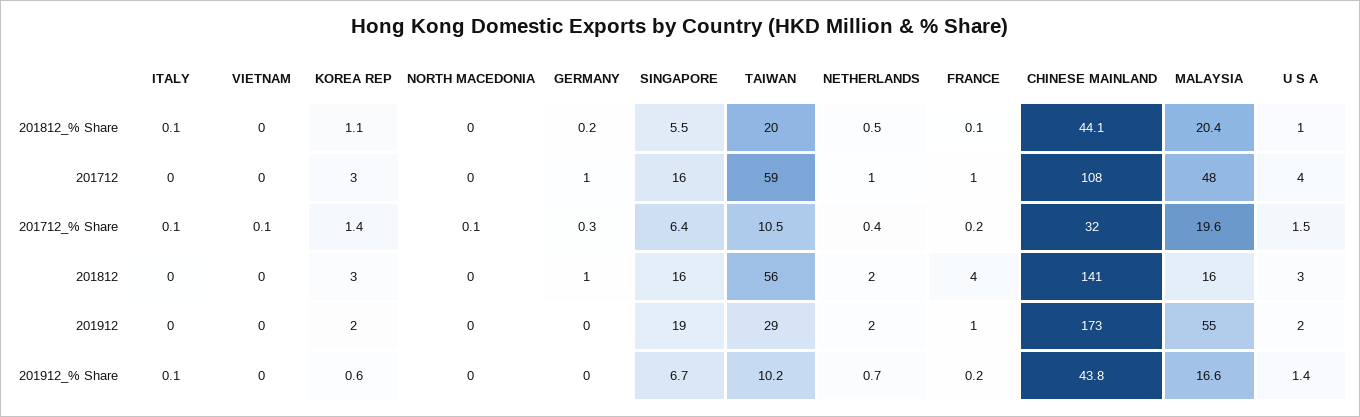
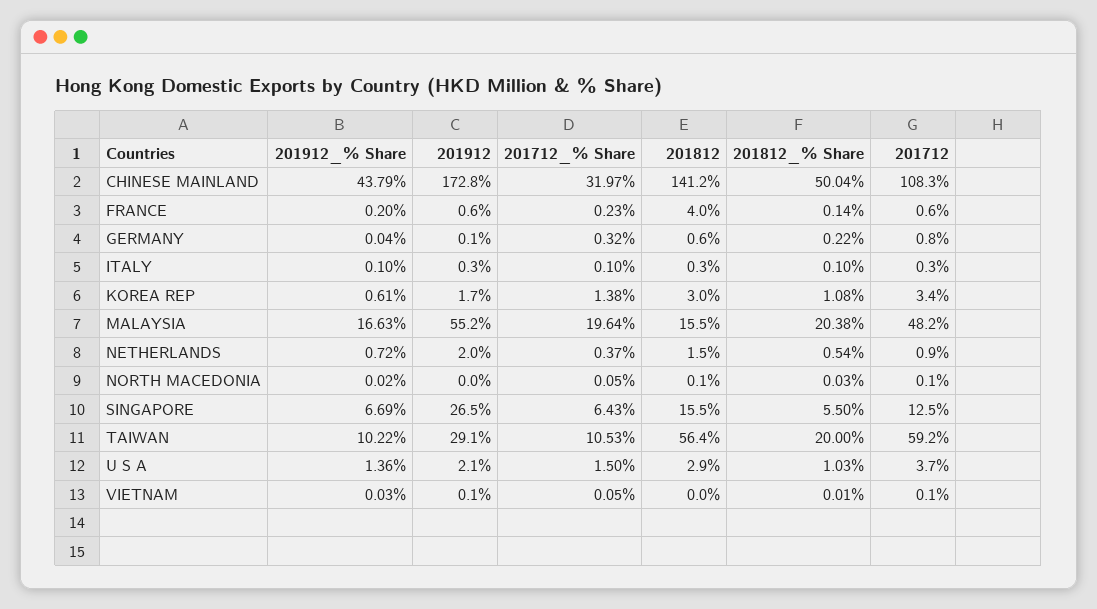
  {
    "ITALY": {
      "201812_% Share": 0.1,
      "201712": 0.3,
      "201712_% Share": 0.1,
      "201812": 0.3,
      "201912": 0.3,
      "201912_% Share": 0.1
    },
    "VIETNAM": {
      "201812_% Share": 0.01,
      "201712": 0.1,
      "201712_% Share": 0.05,
      "201812": 0,
      "201912": 0.1,
      "201912_% Share": 0.03
    },
    "KOREA REP": {
      "201812_% Share": 1.08,
      "201712": 3.4,
      "201712_% Share": 1.38,
      "201812": 3,
      "201912": 1.7,
      "201912_% Share": 0.61
    },
    "NORTH MACEDONIA": {
      "201812_% Share": 0.03,
      "201712": 0.1,
      "201712_% Share": 0.05,
      "201812": 0.1,
      "201912": 0,
      "201912_% Share": 0.02
    },
    "GERMANY": {
      "201812_% Share": 0.22,
      "201712": 0.8,
      "201712_% Share": 0.32,
      "201812": 0.6,
      "201912": 0.1,
      "201912_% Share": 0.04
    },
    "SINGAPORE": {
      "201812_% Share": 5.5,
-     "201712": 16,
+     "201712": 12.5,
      "201712_% Share": 6.43,
      "201812": 15.5,
-     "201912": 19,
+     "201912": 26.5,
      "201912_% Share": 6.69
    },
    "TAIWAN": {
      "201812_% Share": 20,
      "201712": 59.2,
      "201712_% Share": 10.53,
      "201812": 56.4,
      "201912": 29.1,
      "201912_% Share": 10.22
    },
    "NETHERLANDS": {
      "201812_% Share": 0.54,
      "201712": 0.9,
      "201712_% Share": 0.37,
      "201812": 1.5,
      "201912": 2,
      "201912_% Share": 0.72
    },
    "FRANCE": {
      "201812_% Share": 0.14,
      "201712": 0.6,
      "201712_% Share": 0.23,
      "201812": 4,
      "201912": 0.6,
      "201912_% Share": 0.2
    },
    "CHINESE MAINLAND": {
-     "201812_% Share": 44.1,
+     "201812_% Share": 50.04,
      "201712": 108.3,
      "201712_% Share": 31.97,
      "201812": 141.2,
      "201912": 172.8,
      "201912_% Share": 43.79
    },
    "MALAYSIA": {
      "201812_% Share": 20.38,
      "201712": 48.2,
      "201712_% Share": 19.64,
      "201812": 15.5,
      "201912": 55.2,
      "201912_% Share": 16.63
    },
    "U S A": {
      "201812_% Share": 1.03,
      "201712": 3.7,
      "201712_% Share": 1.5,
      "201812": 2.9,
      "201912": 2.1,
      "201912_% Share": 1.36
    }
  }

